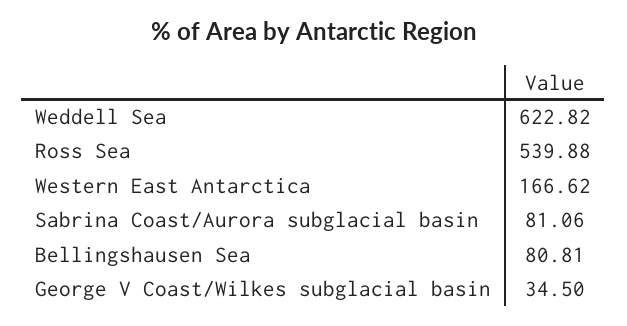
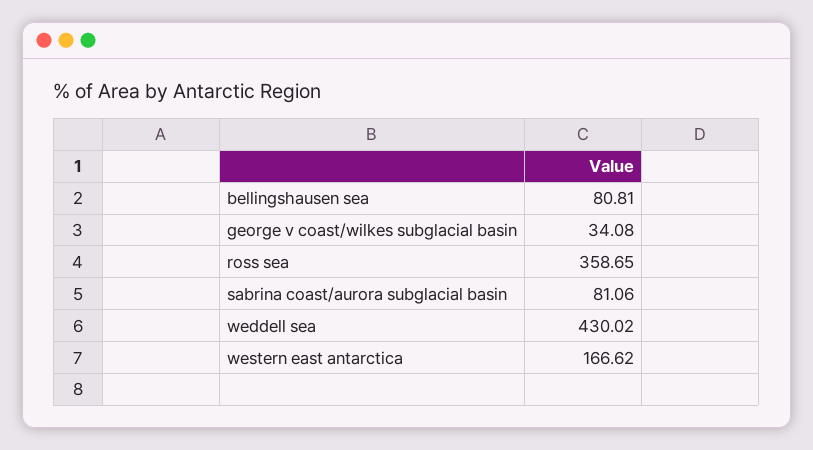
  {
-   "Weddell Sea": 622.82,
+   "Weddell Sea": 430.02,
-   "Ross Sea": 539.88,
+   "Ross Sea": 358.65,
    "Western East Antarctica": 166.62,
    "Sabrina Coast/Aurora subglacial basin": 81.06,
    "Bellingshausen Sea": 80.81,
-   "George V Coast/Wilkes subglacial basin": 34.5
+   "George V Coast/Wilkes subglacial basin": 34.08
  }

